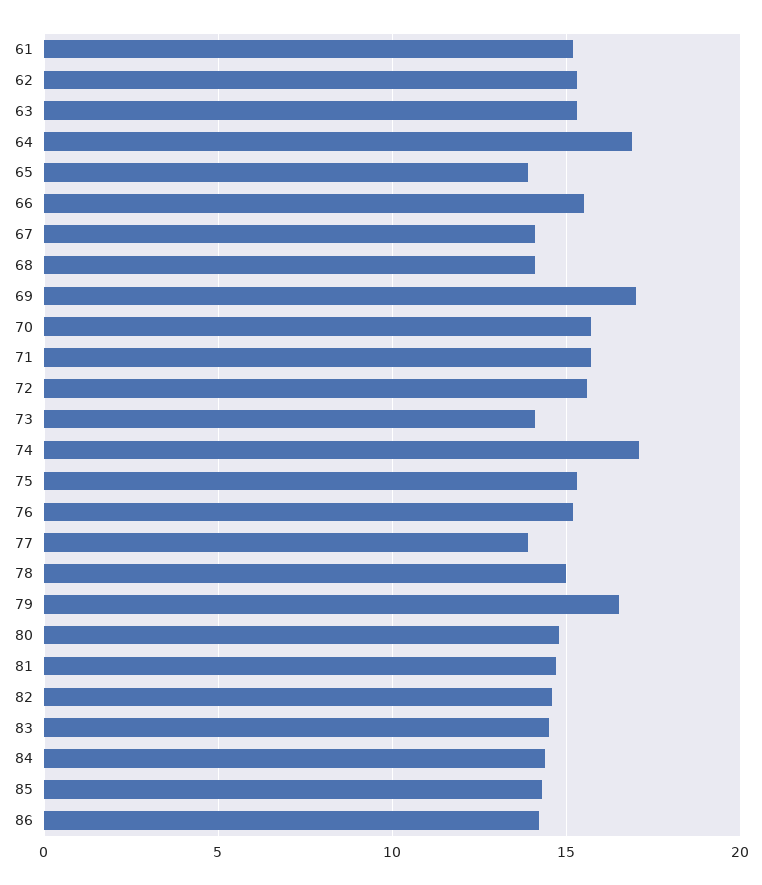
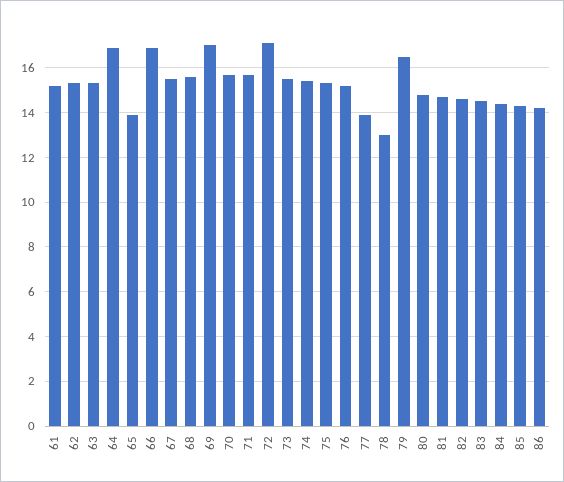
  {
    "61": 15,
    "62": 15.5,
    "63": 15.5,
    "64": 17,
    "65": 14,
-   "66": 15.5,
+   "66": 17,
-   "67": 14,
+   "67": 15.5,
-   "68": 14,
+   "68": 15.5,
    "69": 17,
    "70": 15.5,
    "71": 15.5,
-   "72": 15.5,
+   "72": 17,
-   "73": 14,
+   "73": 15.5,
-   "74": 17,
+   "74": 15.5,
    "75": 15.5,
    "76": 15,
    "77": 14,
-   "78": 15,
+   "78": 13,
    "79": 16.5,
    "80": 15,
    "81": 14.5,
    "82": 14.5,
    "83": 14.5,
    "84": 14.5,
    "85": 14.5,
    "86": 14
  }

